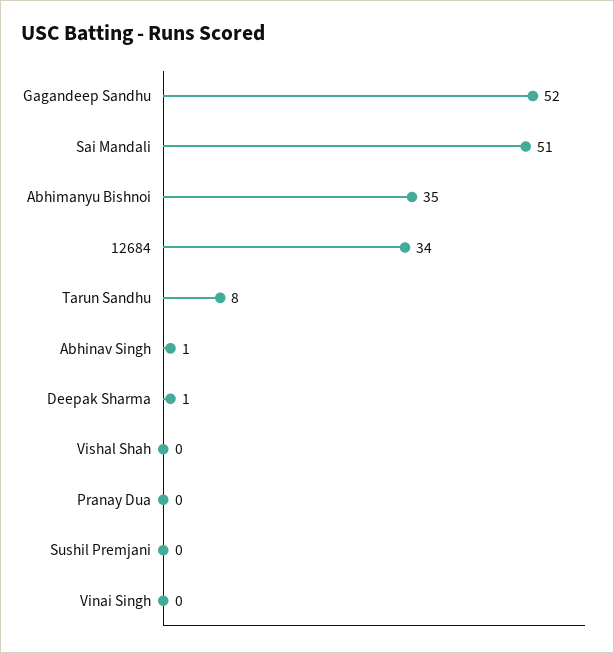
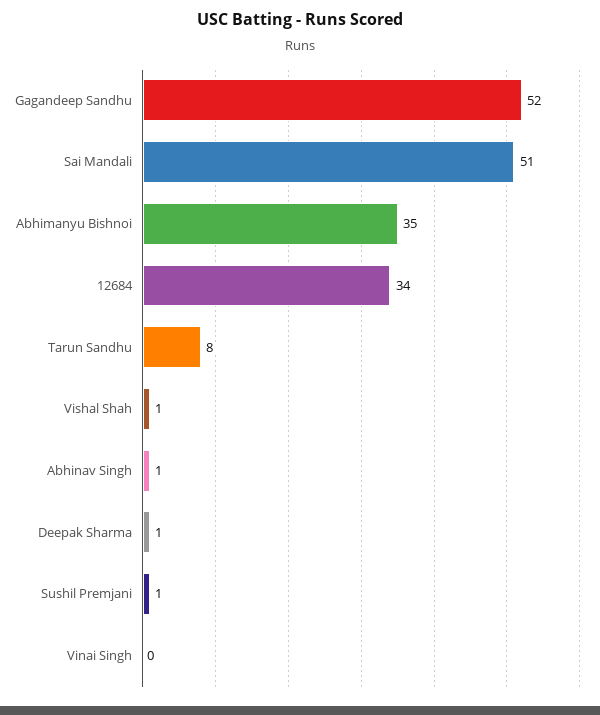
  {
    "Gagandeep Sandhu": 52,
    "Sai Mandali": 51,
    "Abhimanyu Bishnoi": 35,
    "12684": 34,
    "Tarun Sandhu": 8,
    "Abhinav Singh": 1,
    "Deepak Sharma": 1,
-   "Vishal Shah": 0,
+   "Vishal Shah": 1,
-   "Pranay Dua": 0,
-   "Sushil Premjani": 0,
+   "Sushil Premjani": 1,
    "Vinai Singh": 0
  }

